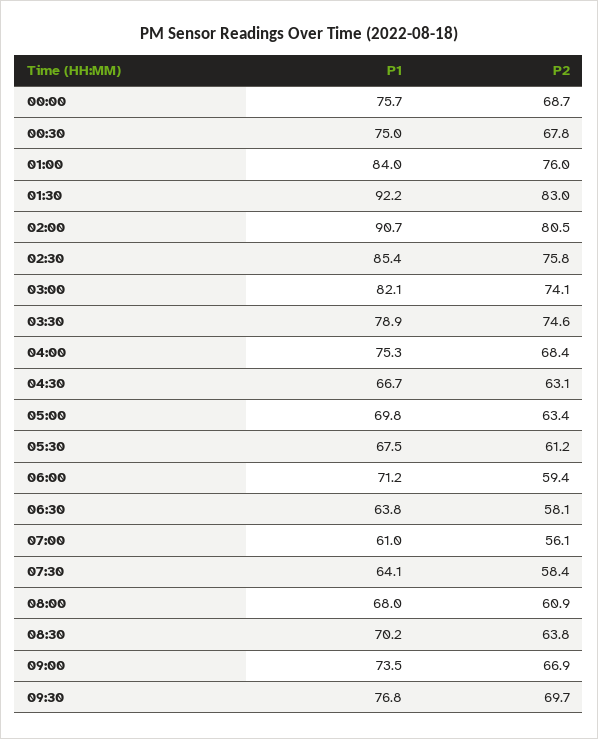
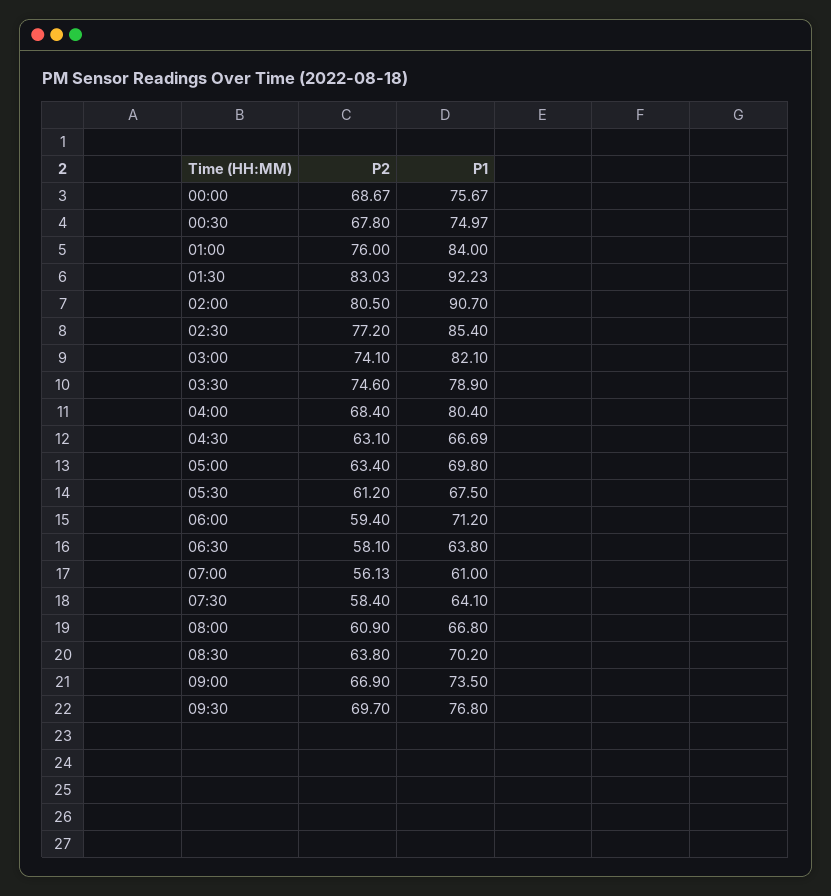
  {
    "P1": {
      "00:00": 75.67,
      "00:30": 74.97,
      "01:00": 84,
      "01:30": 92.23,
      "02:00": 90.7,
      "02:30": 85.4,
      "03:00": 82.1,
      "03:30": 78.9,
-     "04:00": 75.3,
+     "04:00": 80.4,
      "04:30": 66.69,
      "05:00": 69.8,
      "05:30": 67.5,
      "06:00": 71.2,
      "06:30": 63.8,
      "07:00": 61,
      "07:30": 64.1,
-     "08:00": 68,
+     "08:00": 66.8,
      "08:30": 70.2,
      "09:00": 73.5,
      "09:30": 76.8
    },
    "P2": {
      "00:00": 68.67,
      "00:30": 67.8,
      "01:00": 76,
      "01:30": 83.03,
      "02:00": 80.5,
-     "02:30": 75.8,
+     "02:30": 77.2,
      "03:00": 74.1,
      "03:30": 74.6,
      "04:00": 68.4,
      "04:30": 63.1,
      "05:00": 63.4,
      "05:30": 61.2,
      "06:00": 59.4,
      "06:30": 58.1,
      "07:00": 56.13,
      "07:30": 58.4,
      "08:00": 60.9,
      "08:30": 63.8,
      "09:00": 66.9,
      "09:30": 69.7
    }
  }

